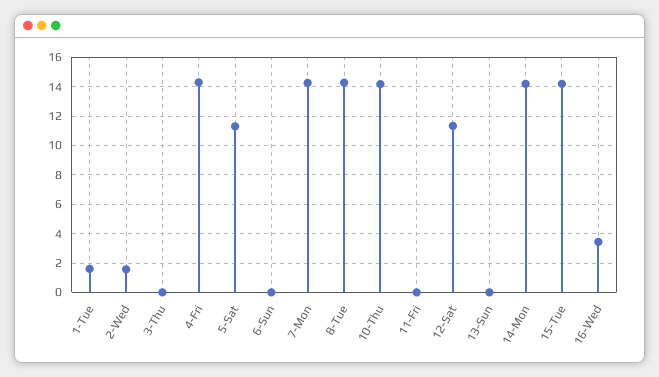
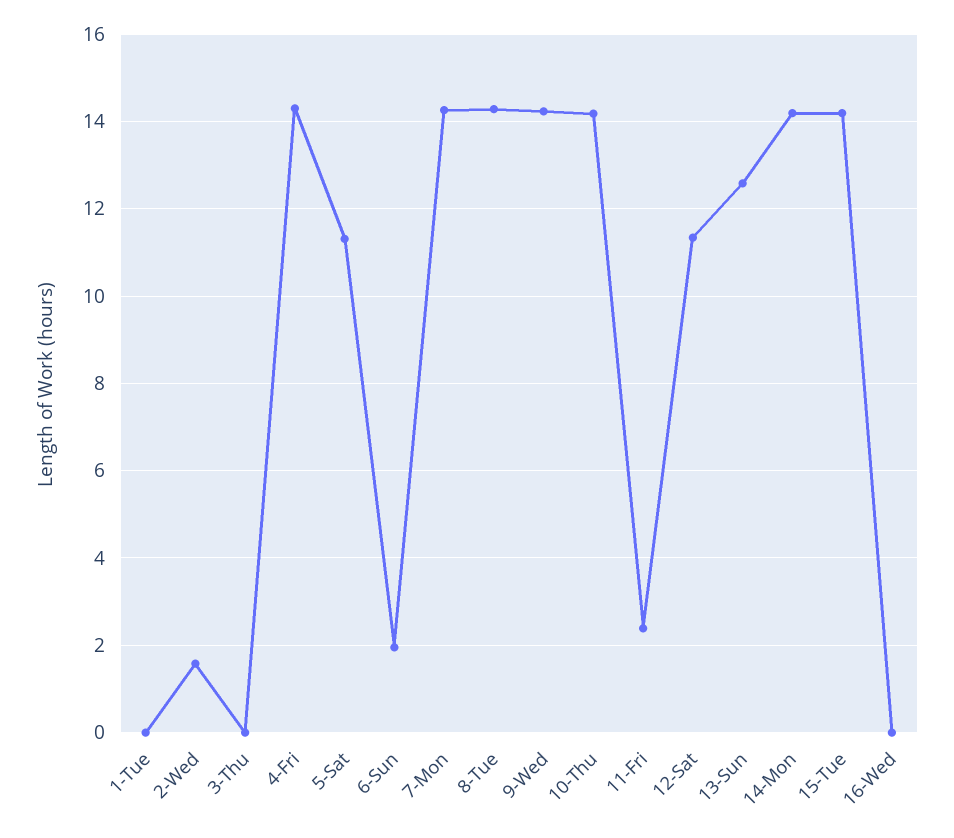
  {
-   "1-Tue": 1.5,
+   "1-Tue": 0,
    "2-Wed": 1.6,
    "3-Thu": 0,
    "4-Fri": 14.4,
    "5-Sat": 11.4,
-   "6-Sun": 0,
+   "6-Sun": 2,
    "7-Mon": 14.2,
    "8-Tue": 14.2,
    "10-Thu": 14.2,
-   "11-Fri": 0,
+   "11-Fri": 2.4,
    "12-Sat": 11.4,
-   "13-Sun": 0,
+   "13-Sun": 12.6,
    "14-Mon": 14.2,
    "15-Tue": 14.2,
-   "16-Wed": 3.5
+   "16-Wed": 0,
+   "9-Wed": 14.2
  }

